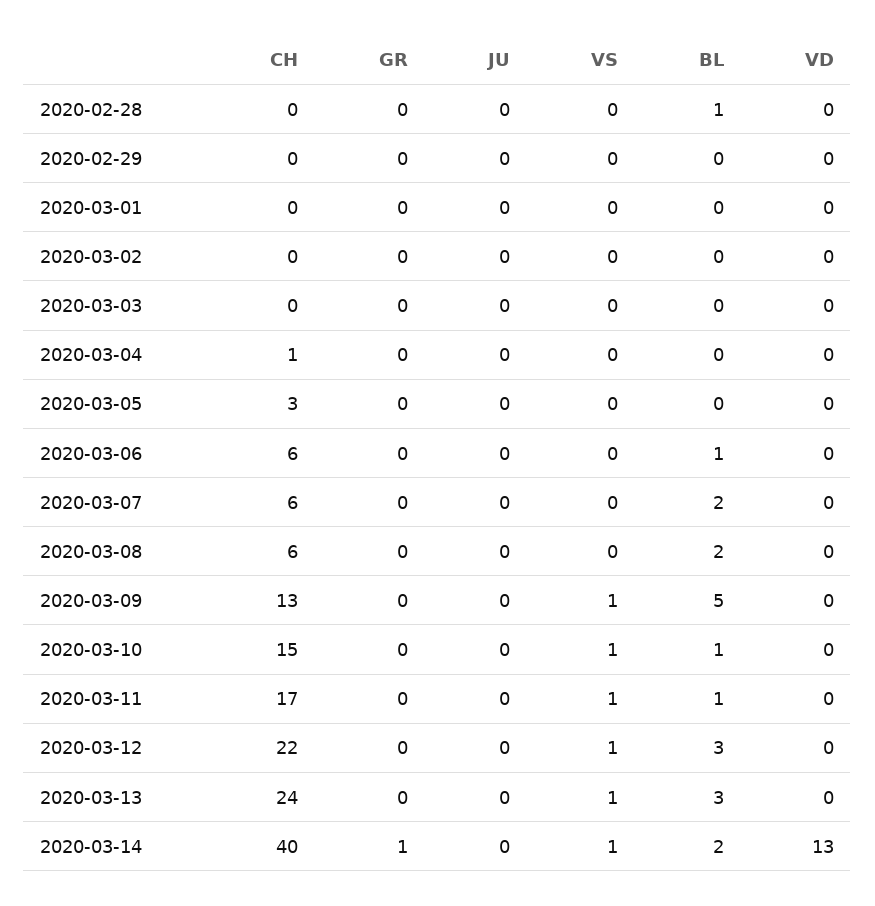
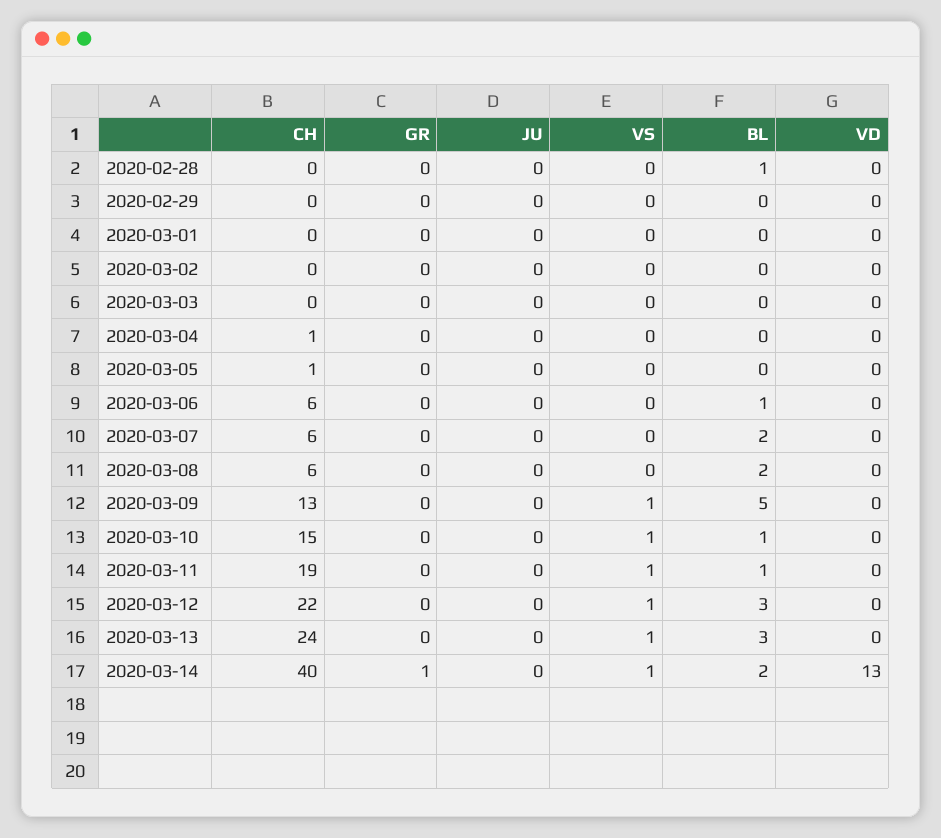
  {
    "CH": {
      "2020-02-28": 0,
      "2020-02-29": 0,
      "2020-03-01": 0,
      "2020-03-02": 0,
      "2020-03-03": 0,
      "2020-03-04": 1,
-     "2020-03-05": 3,
+     "2020-03-05": 1,
      "2020-03-06": 6,
      "2020-03-07": 6,
      "2020-03-08": 6,
      "2020-03-09": 13,
      "2020-03-10": 15,
-     "2020-03-11": 17,
+     "2020-03-11": 19,
      "2020-03-12": 22,
      "2020-03-13": 24,
      "2020-03-14": 40
    },
    "GR": {
      "2020-02-28": 0,
      "2020-02-29": 0,
      "2020-03-01": 0,
      "2020-03-02": 0,
      "2020-03-03": 0,
      "2020-03-04": 0,
      "2020-03-05": 0,
      "2020-03-06": 0,
      "2020-03-07": 0,
      "2020-03-08": 0,
      "2020-03-09": 0,
      "2020-03-10": 0,
      "2020-03-11": 0,
      "2020-03-12": 0,
      "2020-03-13": 0,
      "2020-03-14": 1
    },
    "JU": {
      "2020-02-28": 0,
      "2020-02-29": 0,
      "2020-03-01": 0,
      "2020-03-02": 0,
      "2020-03-03": 0,
      "2020-03-04": 0,
      "2020-03-05": 0,
      "2020-03-06": 0,
      "2020-03-07": 0,
      "2020-03-08": 0,
      "2020-03-09": 0,
      "2020-03-10": 0,
      "2020-03-11": 0,
      "2020-03-12": 0,
      "2020-03-13": 0,
      "2020-03-14": 0
    },
    "VS": {
      "2020-02-28": 0,
      "2020-02-29": 0,
      "2020-03-01": 0,
      "2020-03-02": 0,
      "2020-03-03": 0,
      "2020-03-04": 0,
      "2020-03-05": 0,
      "2020-03-06": 0,
      "2020-03-07": 0,
      "2020-03-08": 0,
      "2020-03-09": 1,
      "2020-03-10": 1,
      "2020-03-11": 1,
      "2020-03-12": 1,
      "2020-03-13": 1,
      "2020-03-14": 1
    },
    "BL": {
      "2020-02-28": 1,
      "2020-02-29": 0,
      "2020-03-01": 0,
      "2020-03-02": 0,
      "2020-03-03": 0,
      "2020-03-04": 0,
      "2020-03-05": 0,
      "2020-03-06": 1,
      "2020-03-07": 2,
      "2020-03-08": 2,
      "2020-03-09": 5,
      "2020-03-10": 1,
      "2020-03-11": 1,
      "2020-03-12": 3,
      "2020-03-13": 3,
      "2020-03-14": 2
    },
    "VD": {
      "2020-02-28": 0,
      "2020-02-29": 0,
      "2020-03-01": 0,
      "2020-03-02": 0,
      "2020-03-03": 0,
      "2020-03-04": 0,
      "2020-03-05": 0,
      "2020-03-06": 0,
      "2020-03-07": 0,
      "2020-03-08": 0,
      "2020-03-09": 0,
      "2020-03-10": 0,
      "2020-03-11": 0,
      "2020-03-12": 0,
      "2020-03-13": 0,
      "2020-03-14": 13
    }
  }

